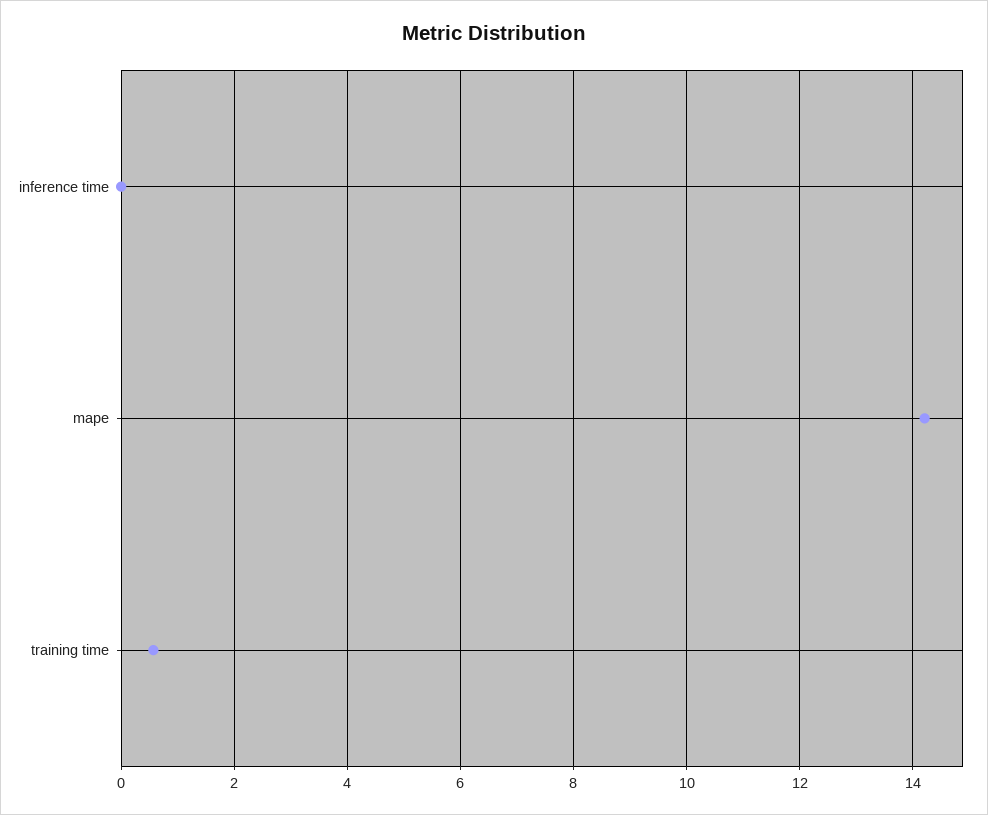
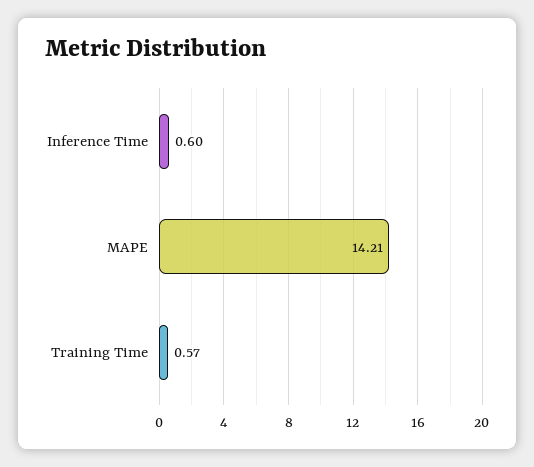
  {
-   "inference time": 0,
+   "inference time": 0.6,
    "mape": 14.21,
    "training time": 0.57
  }

